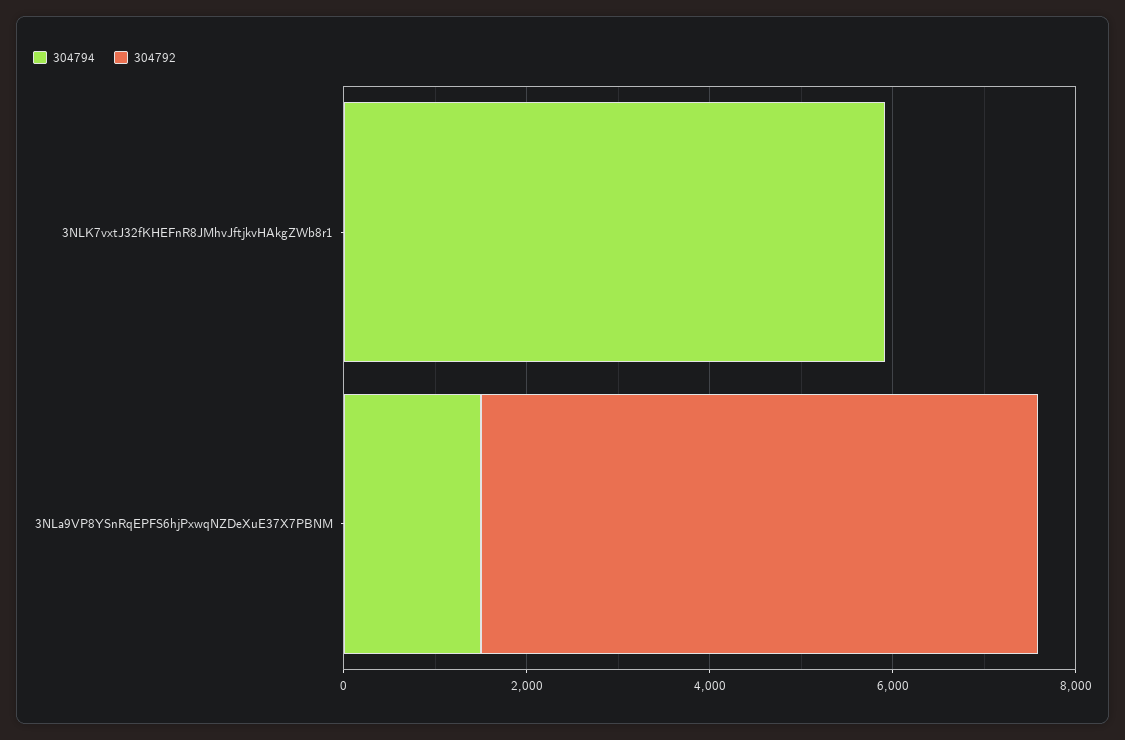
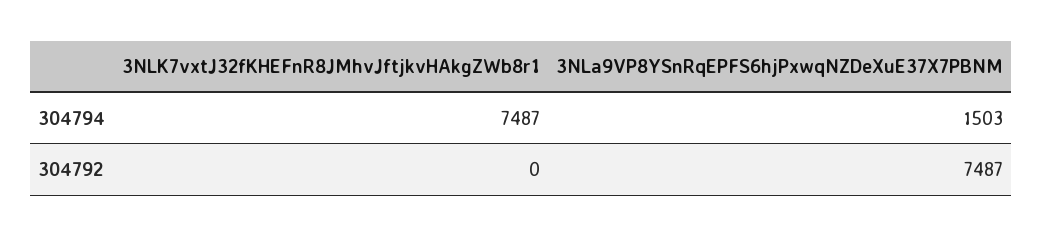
  {
    "304794": {
-     "3NLK7vxtJ32fKHEFnR8JMhvJftjkvHAkgZWb8r1": 6000,
+     "3NLK7vxtJ32fKHEFnR8JMhvJftjkvHAkgZWb8r1": 7487,
      "3NLa9VP8YSnRqEPFS6hjPxwqNZDeXuE37X7PBNM": 1503
    },
    "304792": {
      "3NLK7vxtJ32fKHEFnR8JMhvJftjkvHAkgZWb8r1": 0,
-     "3NLa9VP8YSnRqEPFS6hjPxwqNZDeXuE37X7PBNM": 6000
+     "3NLa9VP8YSnRqEPFS6hjPxwqNZDeXuE37X7PBNM": 7487
    }
  }

